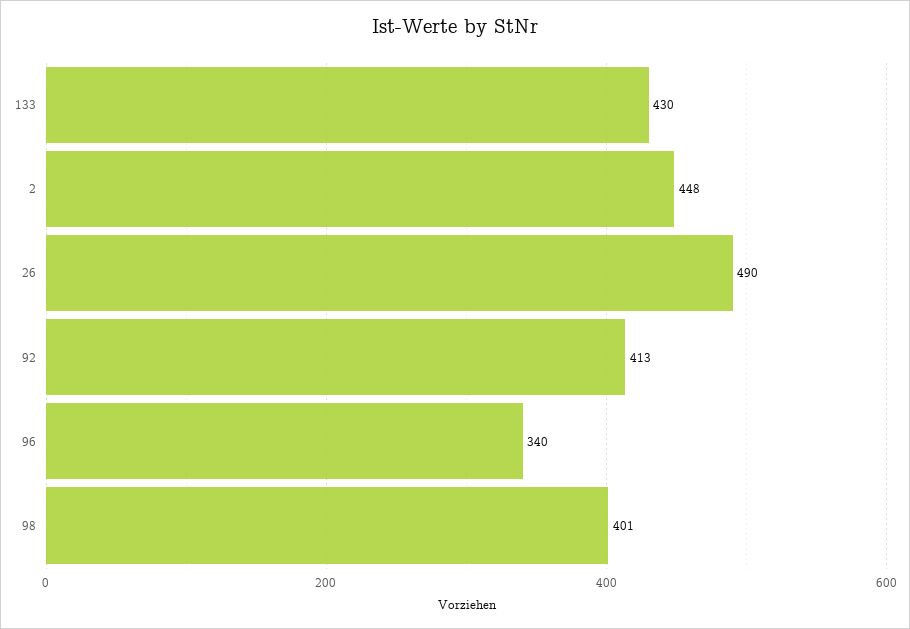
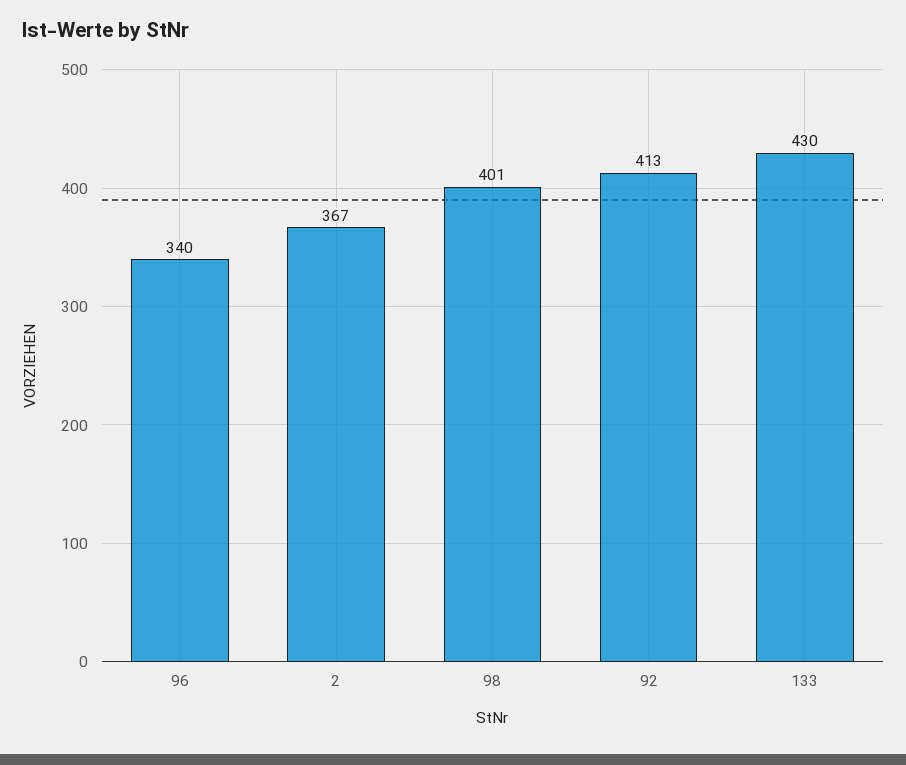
  {
    "133": 430,
-   "2": 448,
+   "2": 367,
-   "26": 490,
    "92": 413,
    "96": 340,
    "98": 401
  }

